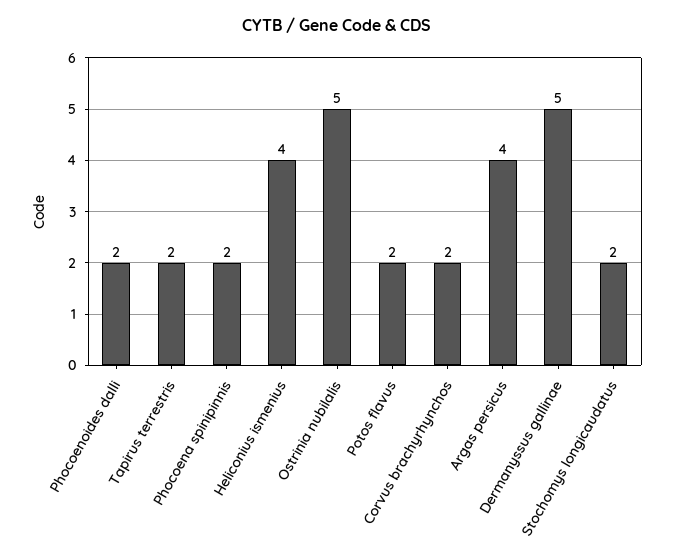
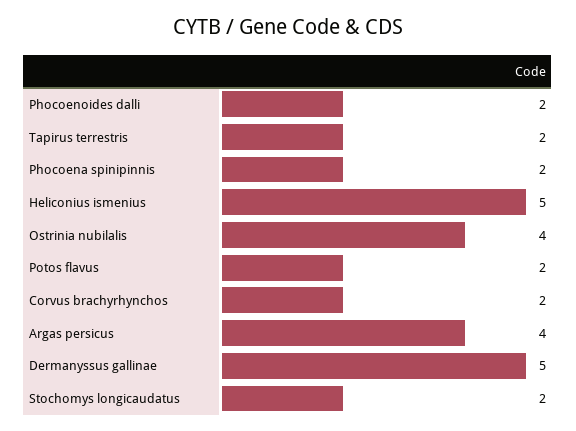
  {
    "Phocoenoides dalli": 2,
    "Tapirus terrestris": 2,
    "Phocoena spinipinnis": 2,
-   "Heliconius ismenius": 4,
+   "Heliconius ismenius": 5,
-   "Ostrinia nubilalis": 5,
+   "Ostrinia nubilalis": 4,
    "Potos flavus": 2,
    "Corvus brachyrhynchos": 2,
    "Argas persicus": 4,
    "Dermanyssus gallinae": 5,
    "Stochomys longicaudatus": 2
  }

